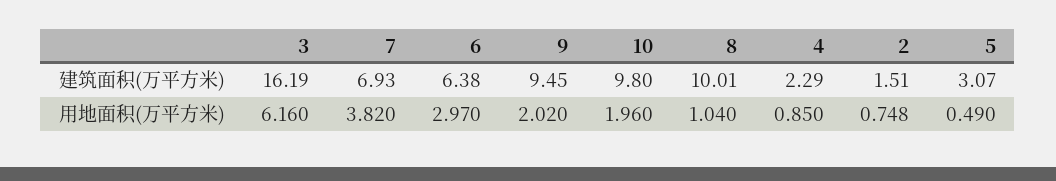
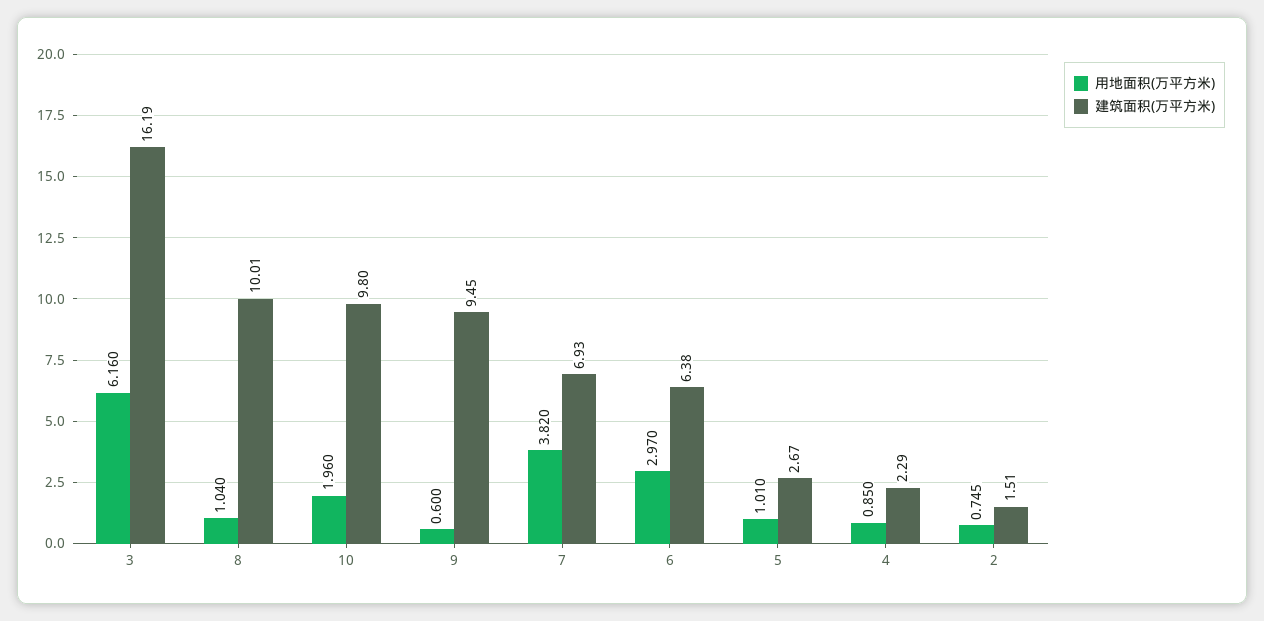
  {
    "建筑面积(万平方米)": {
      "3": 16.19,
      "7": 6.93,
      "6": 6.38,
      "9": 9.45,
      "10": 9.8,
      "8": 10.01,
      "4": 2.29,
      "2": 1.51,
-     "5": 3.07
+     "5": 2.67
    },
    "用地面积(万平方米)": {
      "3": 6.16,
      "7": 3.82,
      "6": 2.97,
-     "9": 2.02,
+     "9": 0.6,
      "10": 1.96,
      "8": 1.04,
      "4": 0.85,
-     "2": 0.748,
+     "2": 0.745,
-     "5": 0.49
+     "5": 1.01
    }
  }

